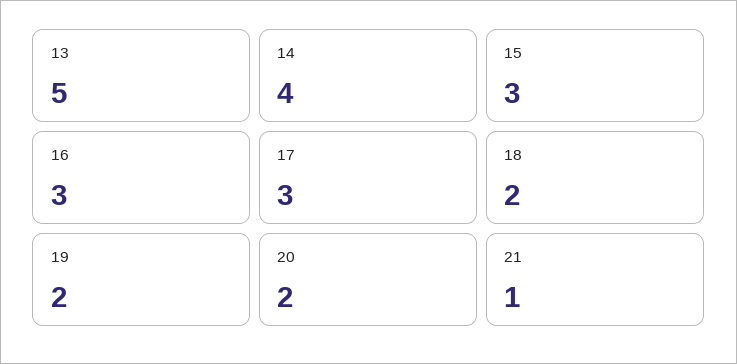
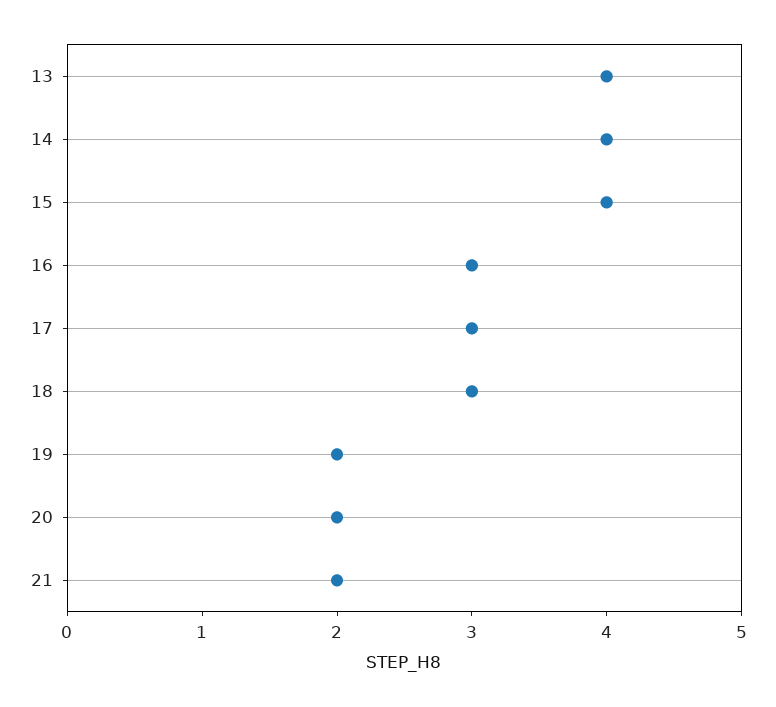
  {
-   "13": 5,
+   "13": 4,
    "14": 4,
-   "15": 3,
+   "15": 4,
    "16": 3,
    "17": 3,
-   "18": 2,
+   "18": 3,
    "19": 2,
    "20": 2,
-   "21": 1
+   "21": 2
  }

